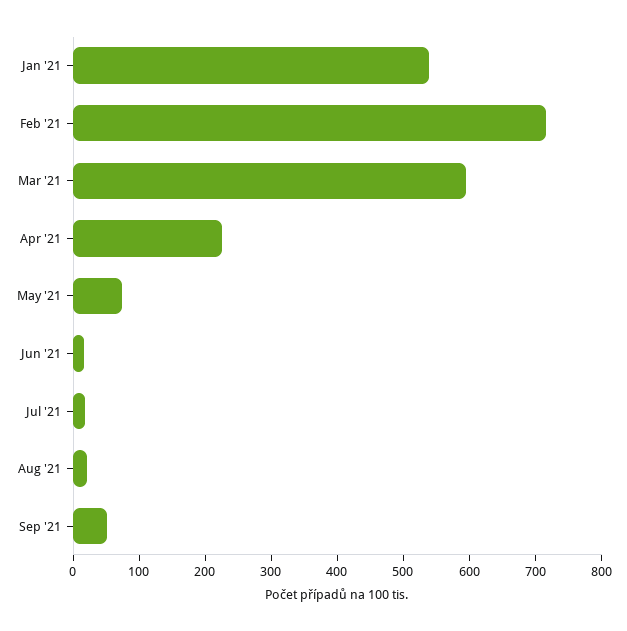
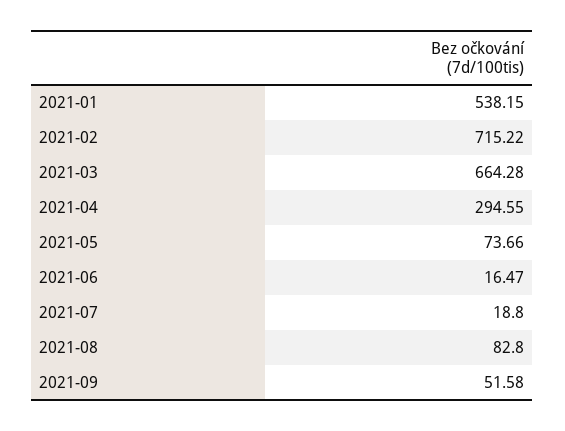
  {
    "Jan '21": 538.15,
    "Feb '21": 715.22,
-   "Mar '21": 600,
+   "Mar '21": 664.28,
-   "Apr '21": 220,
+   "Apr '21": 294.55,
    "May '21": 73.66,
    "Jun '21": 16.47,
    "Jul '21": 18.8,
-   "Aug '21": 20,
+   "Aug '21": 82.8,
    "Sep '21": 51.58
  }

